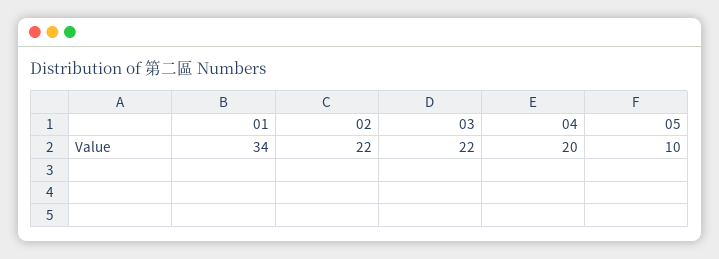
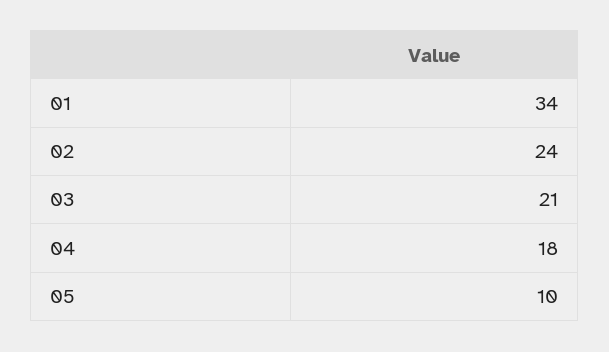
  {
    "01": 34,
-   "02": 22,
+   "02": 24,
-   "03": 22,
+   "03": 21,
-   "04": 20,
+   "04": 18,
    "05": 10
  }

